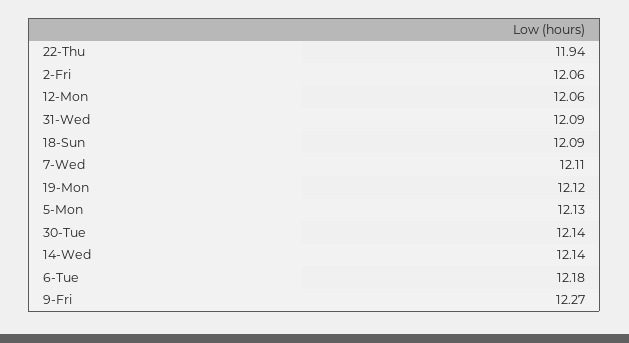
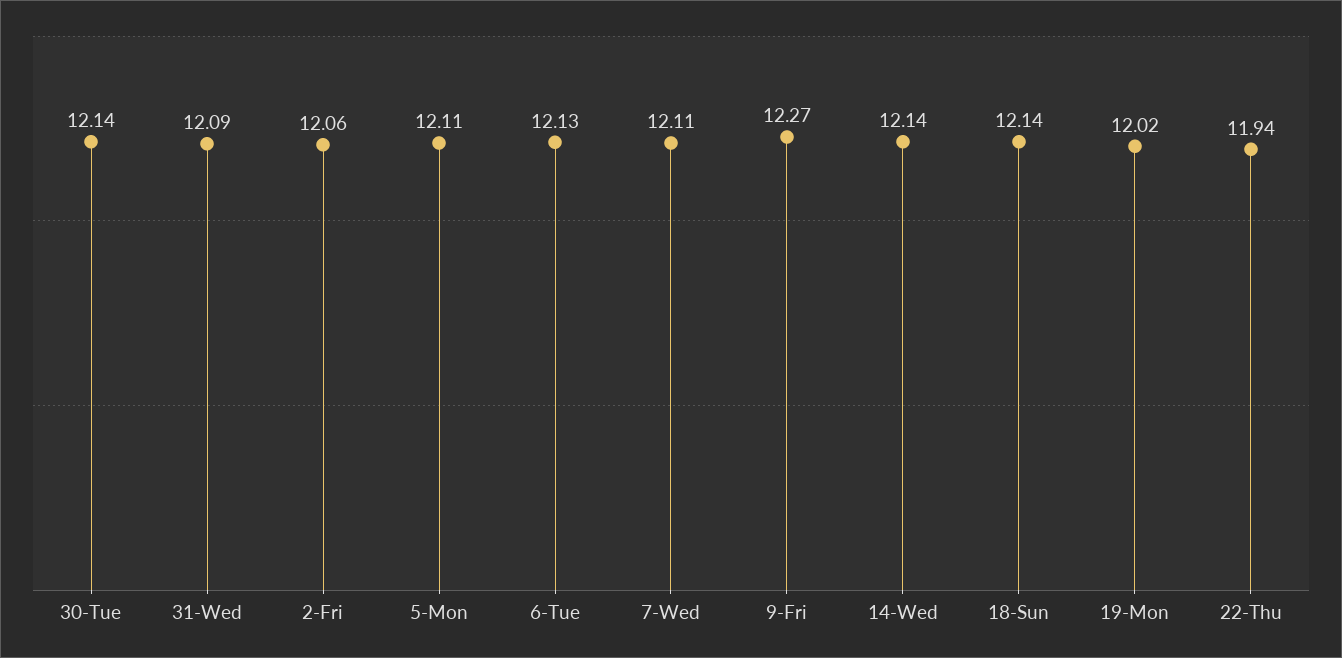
  {
    "22-Thu": 11.94,
    "2-Fri": 12.06,
-   "12-Mon": 12.06,
    "31-Wed": 12.09,
-   "18-Sun": 12.09,
+   "18-Sun": 12.14,
    "7-Wed": 12.11,
-   "19-Mon": 12.12,
+   "19-Mon": 12.02,
-   "5-Mon": 12.13,
+   "5-Mon": 12.11,
    "30-Tue": 12.14,
    "14-Wed": 12.14,
-   "6-Tue": 12.18,
+   "6-Tue": 12.13,
    "9-Fri": 12.27
  }

